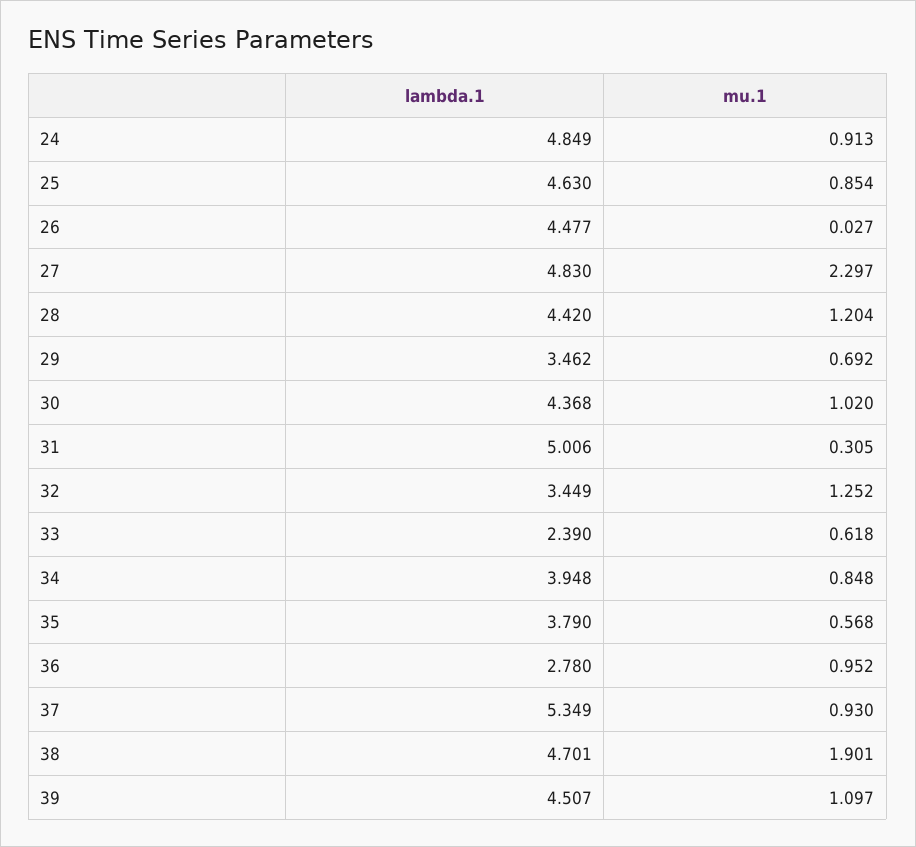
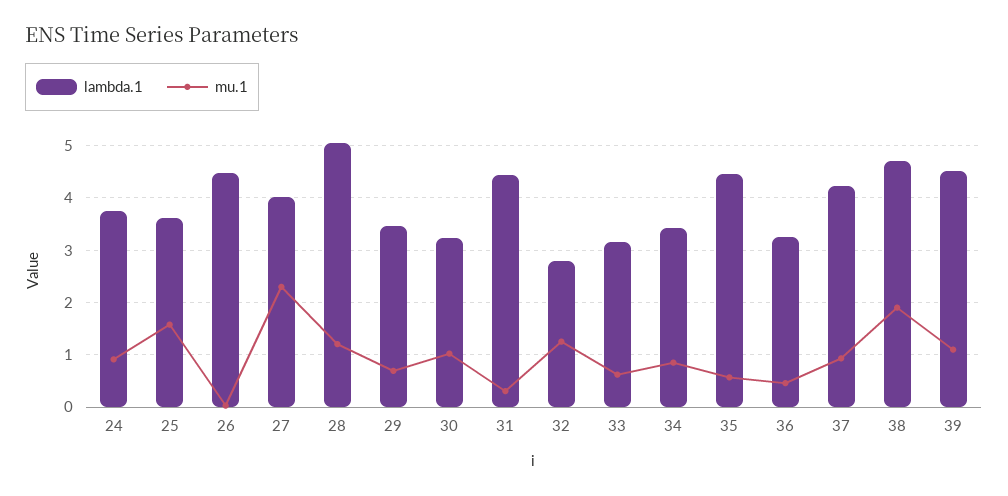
  {
    "lambda.1": {
-     "24": 4.849,
+     "24": 3.8,
-     "25": 4.63,
+     "25": 3.6,
      "26": 4.477,
-     "27": 4.83,
+     "27": 4,
-     "28": 4.42,
+     "28": 5,
      "29": 3.462,
-     "30": 4.368,
+     "30": 3.2,
-     "31": 5.006,
+     "31": 4.4,
-     "32": 3.449,
+     "32": 2.8,
-     "33": 2.39,
+     "33": 3.2,
-     "34": 3.948,
+     "34": 3.4,
-     "35": 3.79,
+     "35": 4.4,
-     "36": 2.78,
+     "36": 3.2,
-     "37": 5.349,
+     "37": 4.2,
      "38": 4.701,
      "39": 4.507
    },
    "mu.1": {
      "24": 0.913,
-     "25": 0.854,
+     "25": 1.6,
      "26": 0.027,
      "27": 2.297,
      "28": 1.204,
      "29": 0.692,
      "30": 1.02,
      "31": 0.305,
      "32": 1.252,
      "33": 0.618,
      "34": 0.848,
      "35": 0.568,
-     "36": 0.952,
+     "36": 0.4,
      "37": 0.93,
      "38": 1.901,
      "39": 1.097
    }
  }

